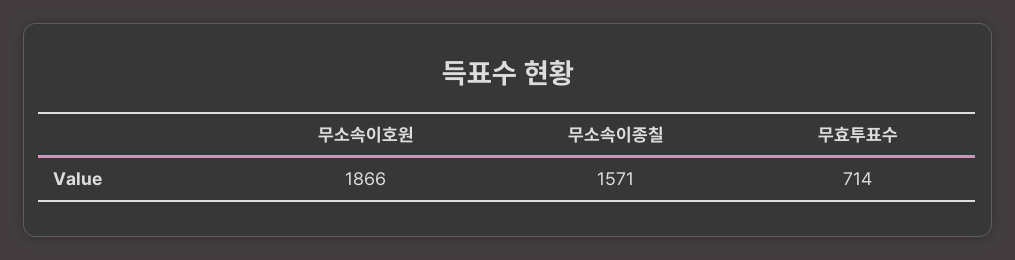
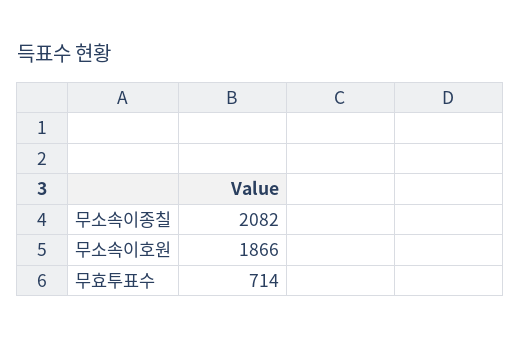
  {
    "무소속이호원": 1866,
-   "무소속이종칠": 1571,
+   "무소속이종칠": 2082,
    "무효투표수": 714
  }

